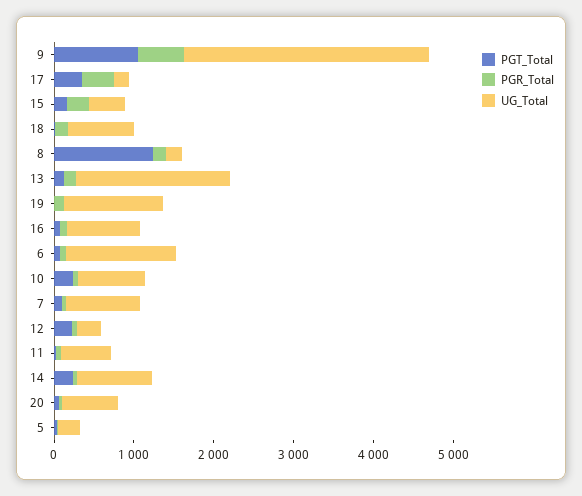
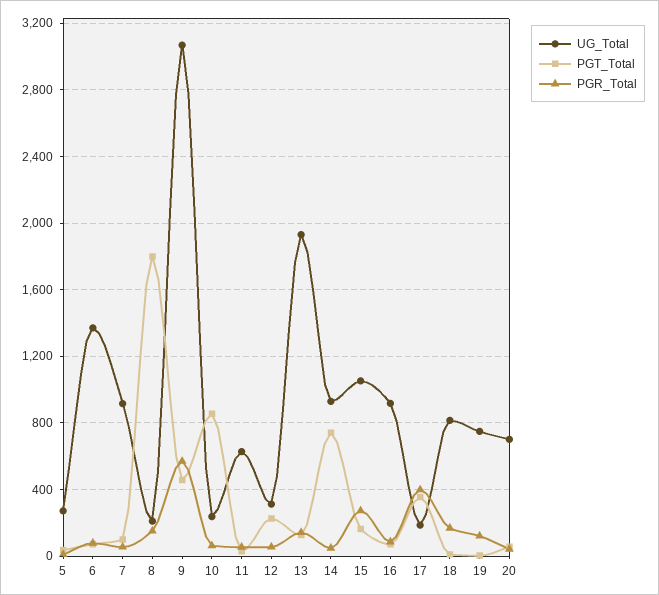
  {
    "PGT_Total": {
-     "9": 1000,
+     "9": 450,
      "17": 350,
      "15": 150,
      "18": 0,
-     "8": 1200,
+     "8": 1800,
      "13": 150,
      "19": 0,
      "16": 50,
      "6": 50,
-     "10": 200,
+     "10": 850,
      "7": 100,
      "12": 250,
      "11": 50,
-     "14": 200,
+     "14": 750,
      "20": 50,
      "5": 50
    },
    "PGR_Total": {
      "9": 550,
      "17": 400,
      "15": 250,
      "18": 150,
      "8": 150,
      "13": 150,
      "19": 100,
      "16": 100,
      "6": 100,
      "10": 50,
      "7": 50,
      "12": 50,
      "11": 50,
      "14": 50,
      "20": 50,
      "5": 0
    },
    "UG_Total": {
      "9": 3050,
      "17": 200,
-     "15": 400,
+     "15": 1050,
      "18": 800,
      "8": 200,
      "13": 1950,
-     "19": 1200,
+     "19": 750,
      "16": 900,
      "6": 1350,
-     "10": 800,
+     "10": 250,
      "7": 900,
      "12": 300,
      "11": 650,
      "14": 950,
      "20": 700,
      "5": 250
    }
  }

